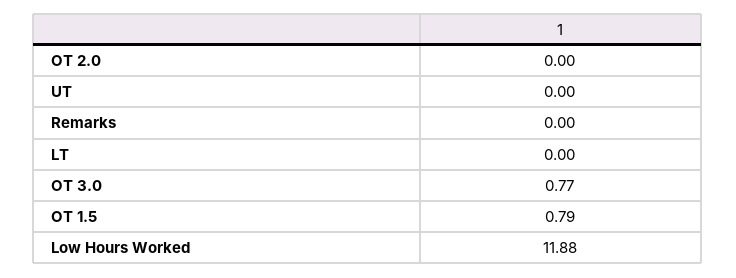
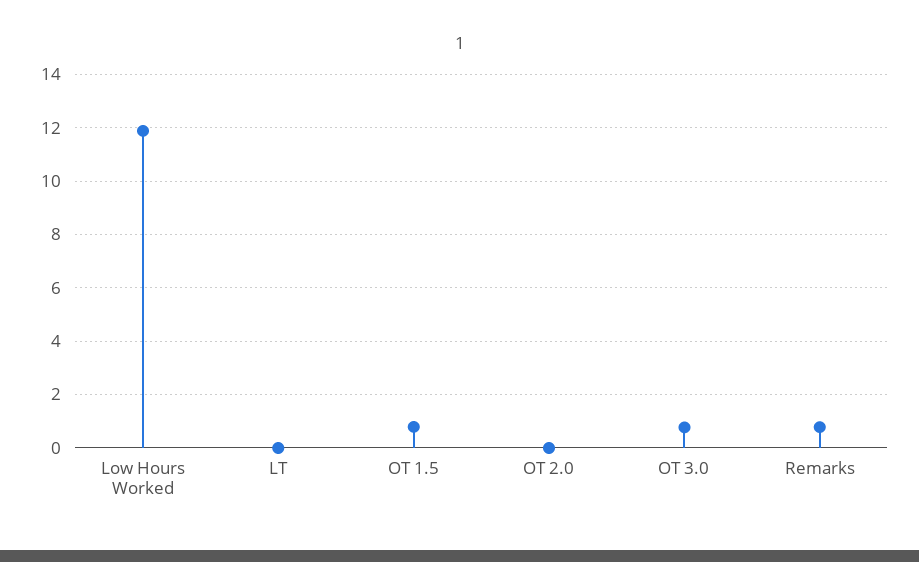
  {
    "OT 2.0": 0,
-   "UT": 0,
-   "Remarks": 0,
+   "Remarks": 0.75,
    "LT": 0,
    "OT 3.0": 0.77,
    "OT 1.5": 0.79,
    "Low Hours Worked": 11.88
  }

